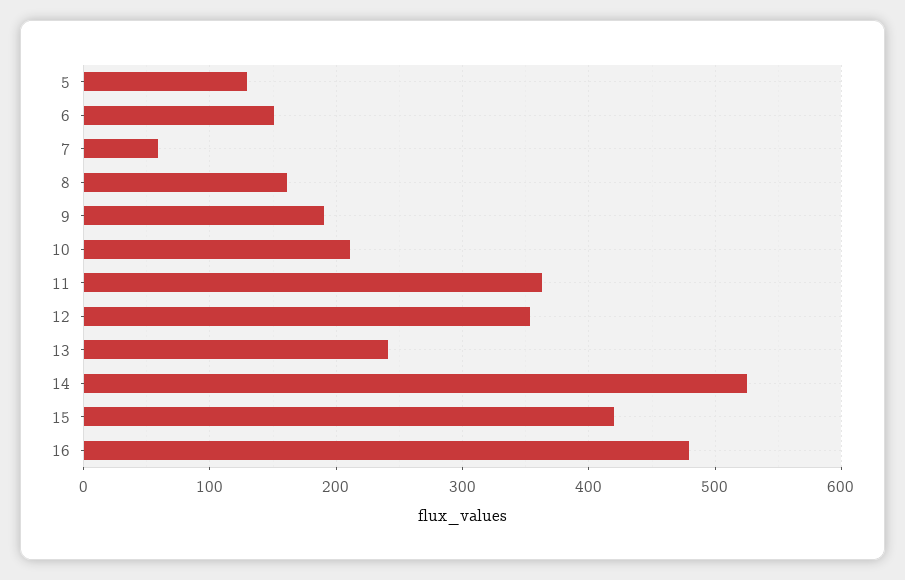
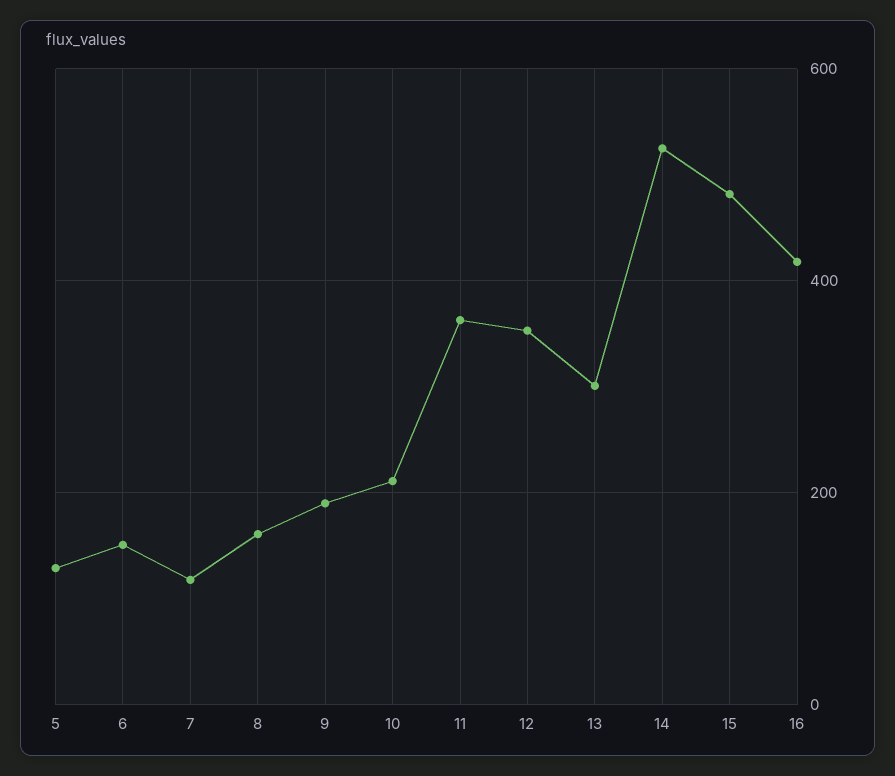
  {
    "5": 130,
    "6": 150,
-   "7": 60,
+   "7": 120,
    "8": 160,
    "9": 190,
    "10": 210,
    "11": 360,
    "12": 350,
-   "13": 240,
+   "13": 300,
    "14": 530,
-   "15": 420,
+   "15": 480,
-   "16": 480
+   "16": 420
  }

